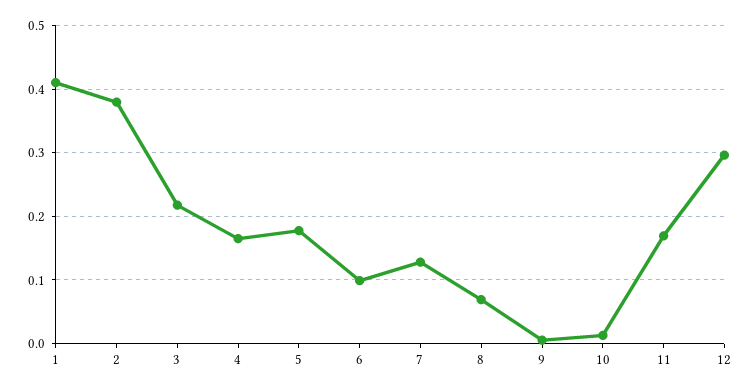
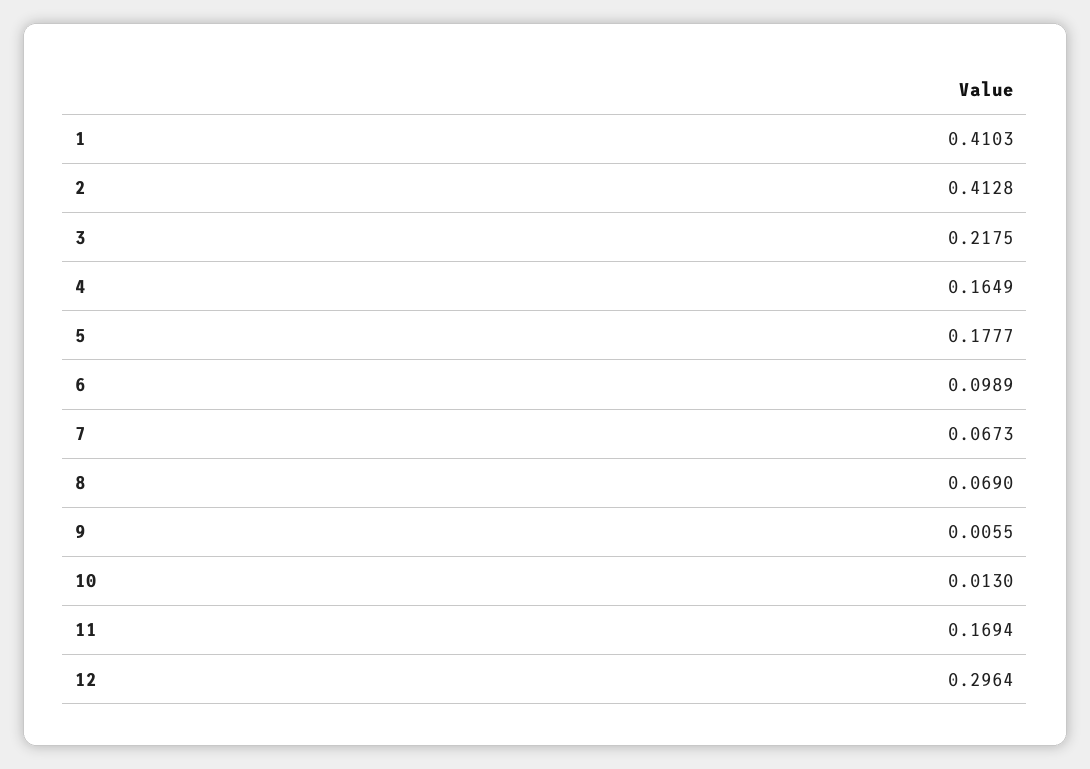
  {
    "1": 0.4103,
-   "2": 0.38,
+   "2": 0.4128,
    "3": 0.2175,
    "4": 0.1649,
    "5": 0.1777,
    "6": 0.0989,
-   "7": 0.13,
+   "7": 0.0673,
    "8": 0.069,
    "9": 0.0055,
    "10": 0.013,
    "11": 0.1694,
    "12": 0.2964
  }

